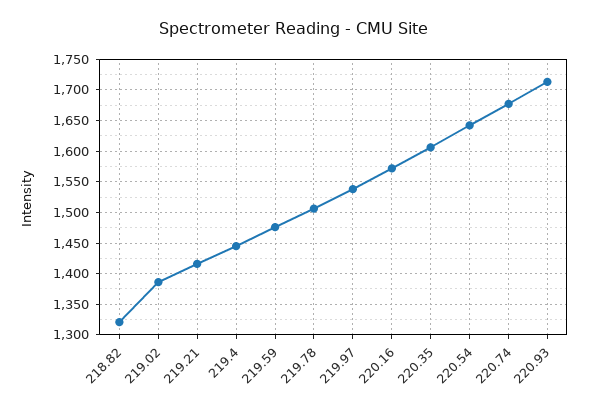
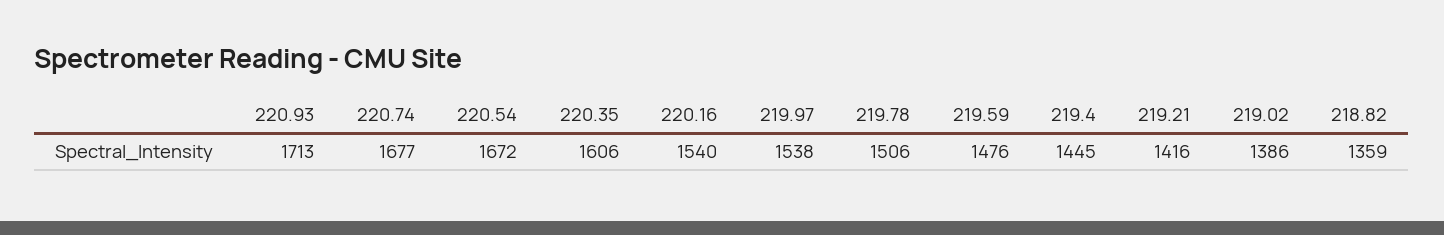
  {
-   "218.82": 1320,
+   "218.82": 1359,
    "219.02": 1386,
    "219.21": 1416,
    "219.4": 1445,
    "219.59": 1476,
    "219.78": 1506,
    "219.97": 1538,
-   "220.16": 1570,
+   "220.16": 1540,
    "220.35": 1606,
-   "220.54": 1640,
+   "220.54": 1672,
    "220.74": 1677,
    "220.93": 1713
  }

